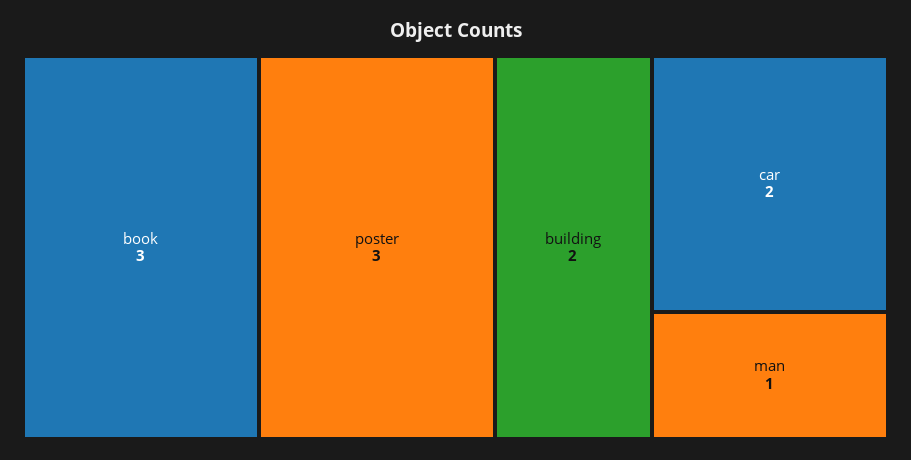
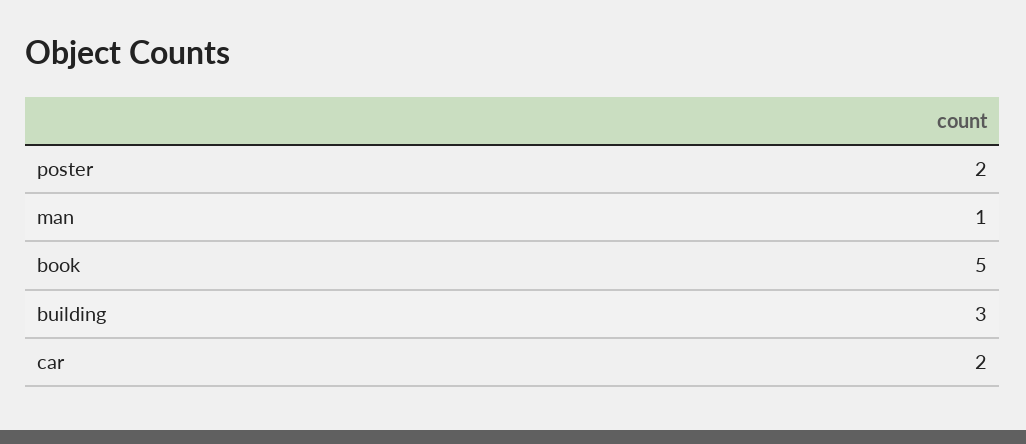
  {
-   "book": 3,
+   "book": 5,
-   "poster": 3,
+   "poster": 2,
-   "building": 2,
+   "building": 3,
    "car": 2,
    "man": 1
  }

